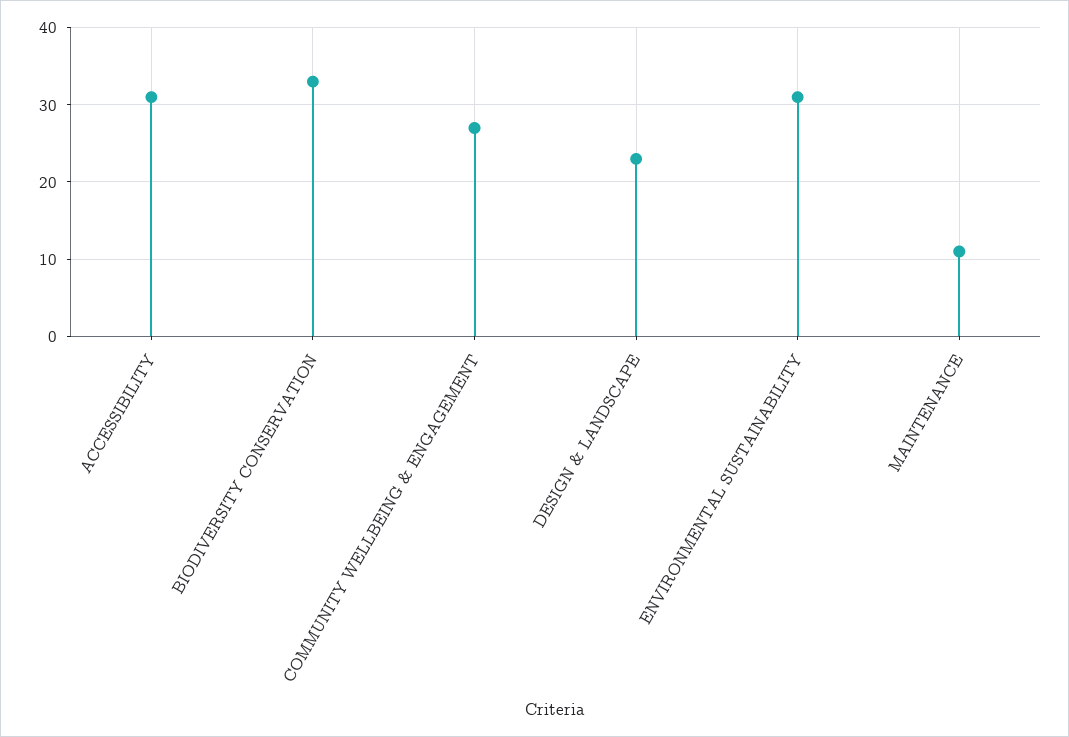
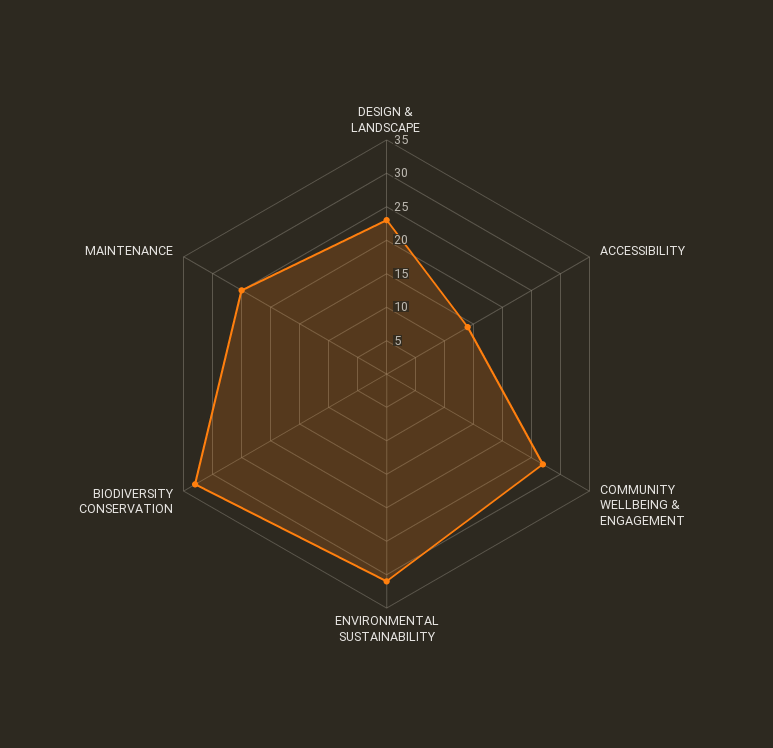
  {
-   "ACCESSIBILITY": 31,
+   "ACCESSIBILITY": 15,
    "BIODIVERSITY CONSERVATION": 33,
    "COMMUNITY WELLBEING & ENGAGEMENT": 27,
    "DESIGN & LANDSCAPE": 23,
    "ENVIRONMENTAL SUSTAINABILITY": 31,
-   "MAINTENANCE": 11
+   "MAINTENANCE": 25
  }

